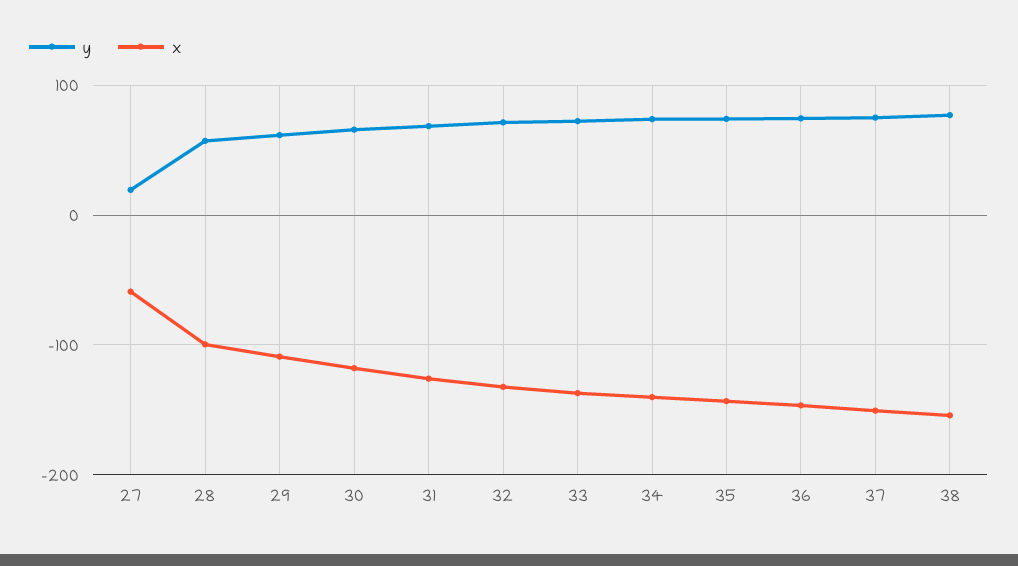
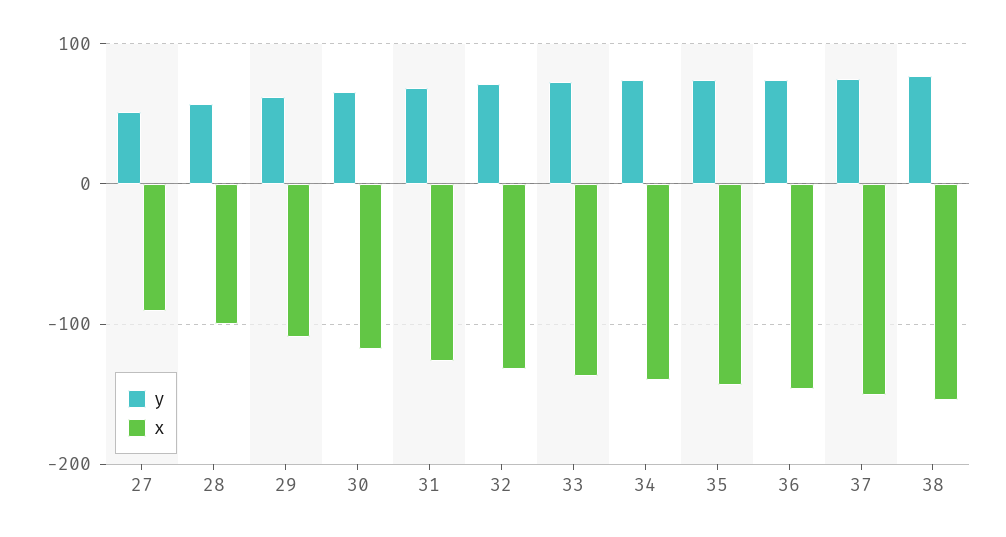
  {
    "y": {
-     "27": 20,
+     "27": 50,
      "28": 60,
      "29": 60,
      "30": 70,
      "31": 70,
      "32": 70,
      "33": 70,
      "34": 70,
      "35": 70,
      "36": 70,
      "37": 80,
      "38": 80
    },
    "x": {
-     "27": -60,
+     "27": -90,
      "28": -100,
      "29": -110,
      "30": -120,
      "31": -130,
      "32": -130,
      "33": -140,
      "34": -140,
      "35": -140,
      "36": -150,
      "37": -150,
      "38": -150
    }
  }

